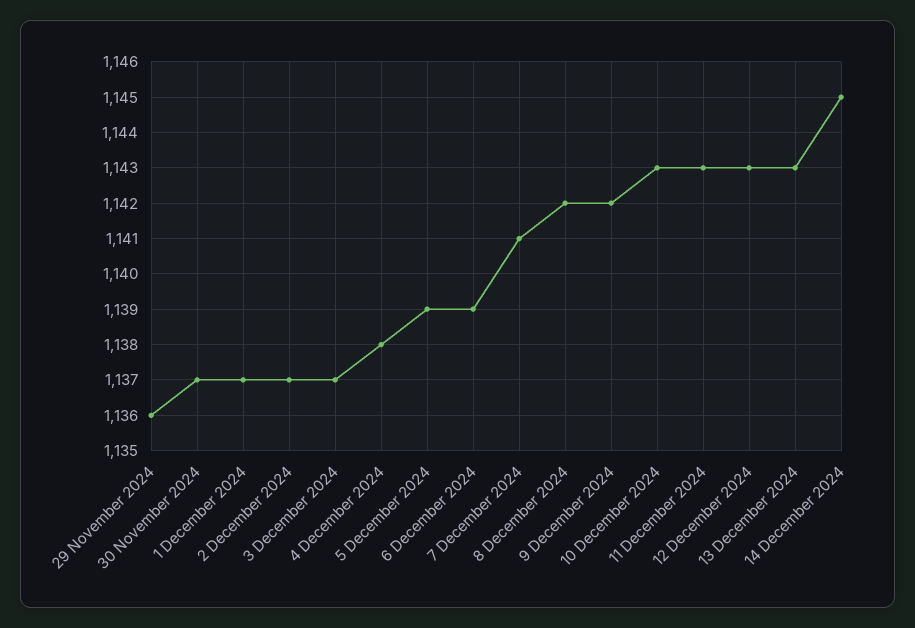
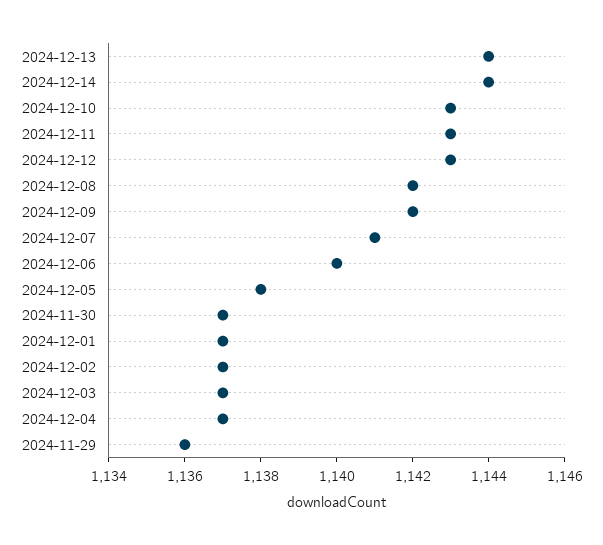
  {
    "29 November 2024": 1136,
    "30 November 2024": 1137,
    "1 December 2024": 1137,
    "2 December 2024": 1137,
    "3 December 2024": 1137,
-   "4 December 2024": 1138,
+   "4 December 2024": 1137,
-   "5 December 2024": 1139,
+   "5 December 2024": 1138,
-   "6 December 2024": 1139,
+   "6 December 2024": 1140,
    "7 December 2024": 1141,
    "8 December 2024": 1142,
    "9 December 2024": 1142,
    "10 December 2024": 1143,
    "11 December 2024": 1143,
    "12 December 2024": 1143,
-   "13 December 2024": 1143,
+   "13 December 2024": 1144,
-   "14 December 2024": 1145
+   "14 December 2024": 1144
  }

